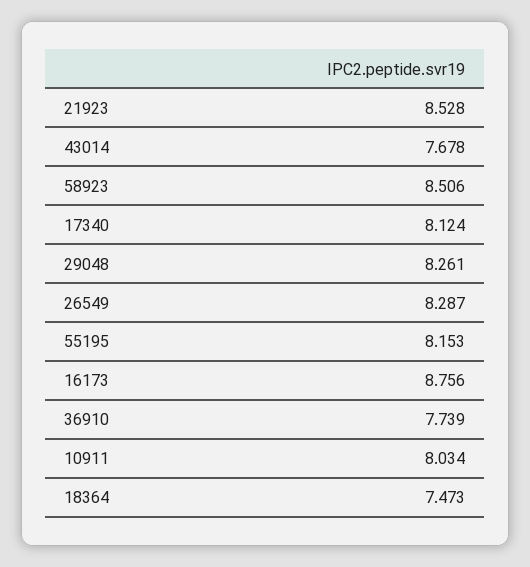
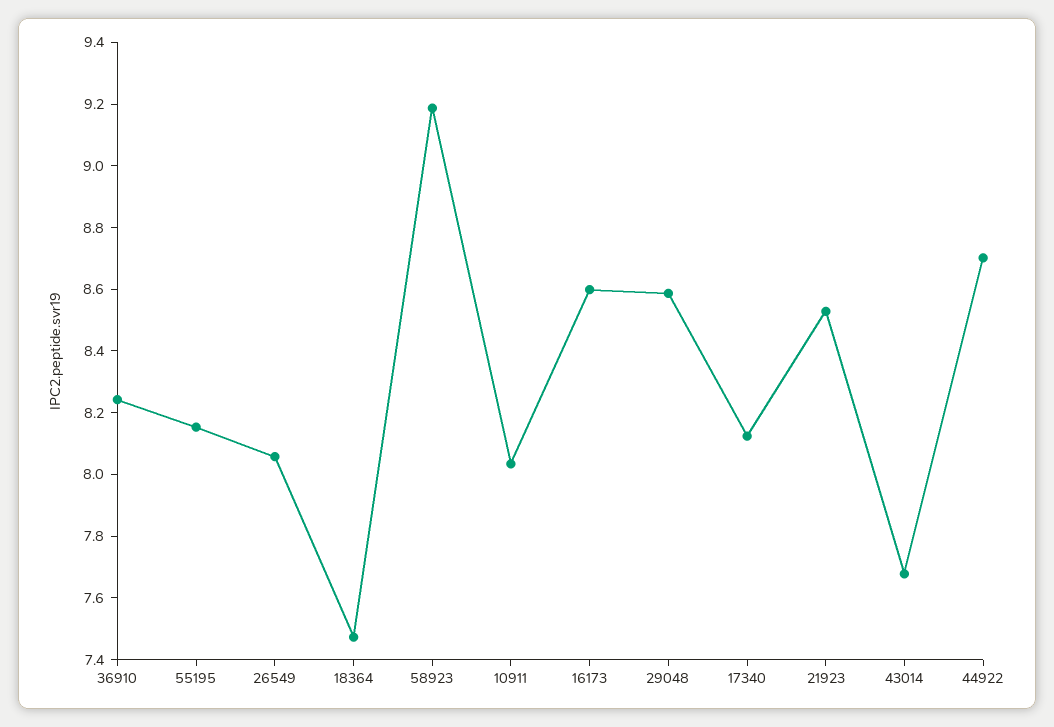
  {
    "21923": 8.528,
    "43014": 7.678,
-   "58923": 8.506,
+   "58923": 9.2,
    "17340": 8.124,
-   "29048": 8.261,
+   "29048": 8.6,
-   "26549": 8.287,
+   "26549": 8.05,
    "55195": 8.153,
-   "16173": 8.756,
+   "16173": 8.6,
-   "36910": 7.739,
+   "36910": 8.25,
    "10911": 8.034,
-   "18364": 7.473
+   "18364": 7.473,
+   "44922": 8.7
  }

